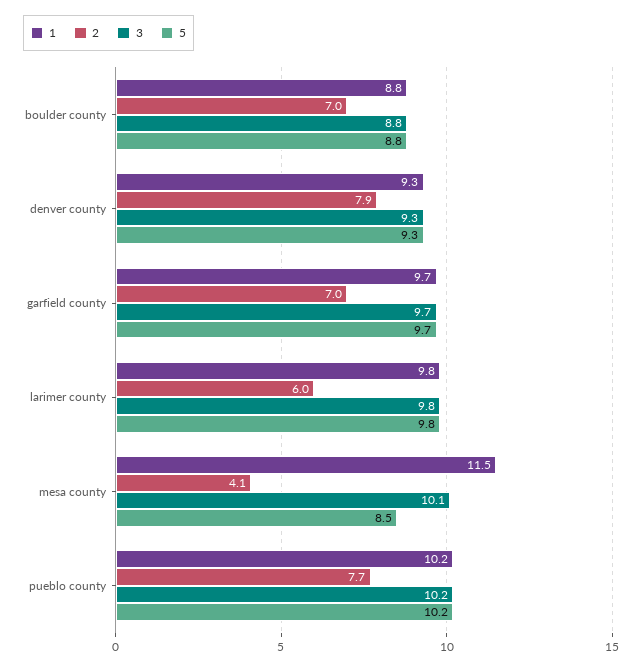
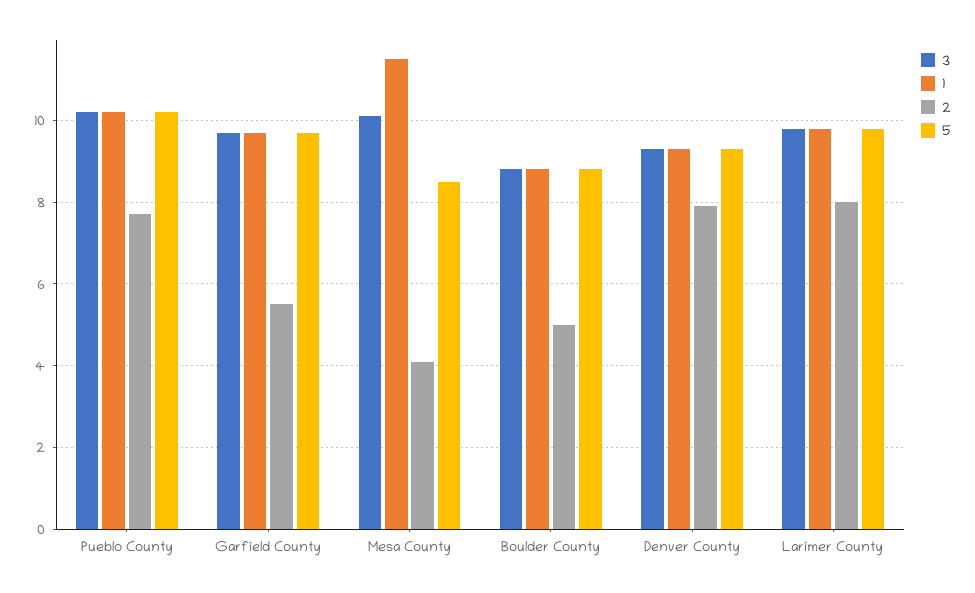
  {
    "1": {
      "boulder county": 8.8,
      "denver county": 9.3,
      "garfield county": 9.7,
      "larimer county": 9.8,
      "mesa county": 11.5,
      "pueblo county": 10.2
    },
    "2": {
-     "boulder county": 7,
+     "boulder county": 5,
      "denver county": 7.9,
-     "garfield county": 7,
+     "garfield county": 5.5,
-     "larimer county": 6,
+     "larimer county": 8,
      "mesa county": 4.1,
      "pueblo county": 7.7
    },
    "3": {
      "boulder county": 8.8,
      "denver county": 9.3,
      "garfield county": 9.7,
      "larimer county": 9.8,
      "mesa county": 10.1,
      "pueblo county": 10.2
    },
    "5": {
      "boulder county": 8.8,
      "denver county": 9.3,
      "garfield county": 9.7,
      "larimer county": 9.8,
      "mesa county": 8.5,
      "pueblo county": 10.2
    }
  }

